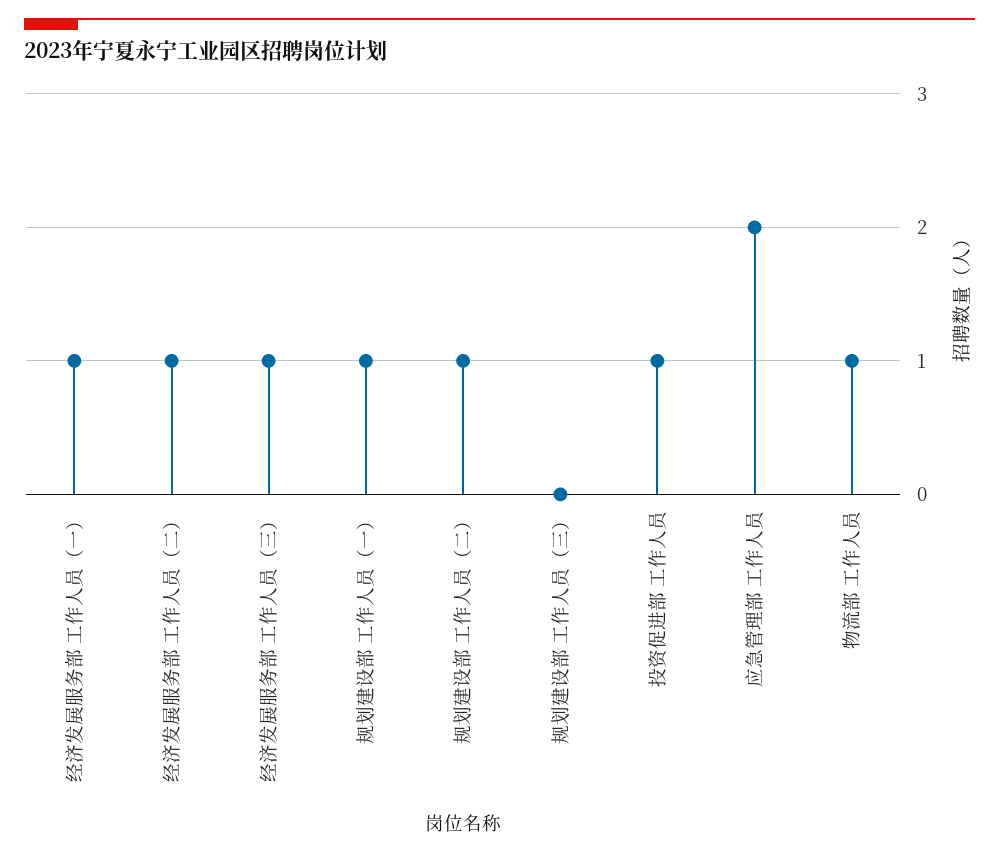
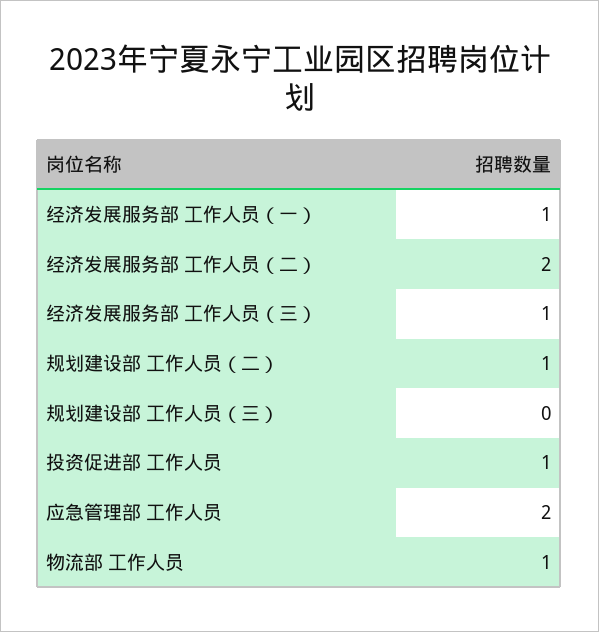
  {
    "经济发展服务部 工作人员（一）": 1,
-   "经济发展服务部 工作人员（二）": 1,
+   "经济发展服务部 工作人员（二）": 2,
    "经济发展服务部 工作人员（三）": 1,
-   "规划建设部 工作人员（一）": 1,
    "规划建设部 工作人员（二）": 1,
    "规划建设部 工作人员（三）": 0,
    "投资促进部 工作人员": 1,
    "应急管理部 工作人员": 2,
    "物流部 工作人员": 1
  }

